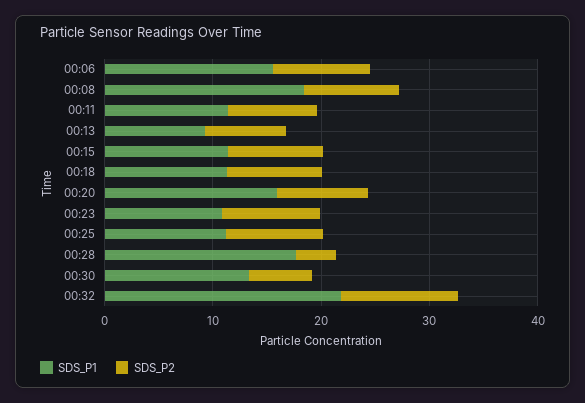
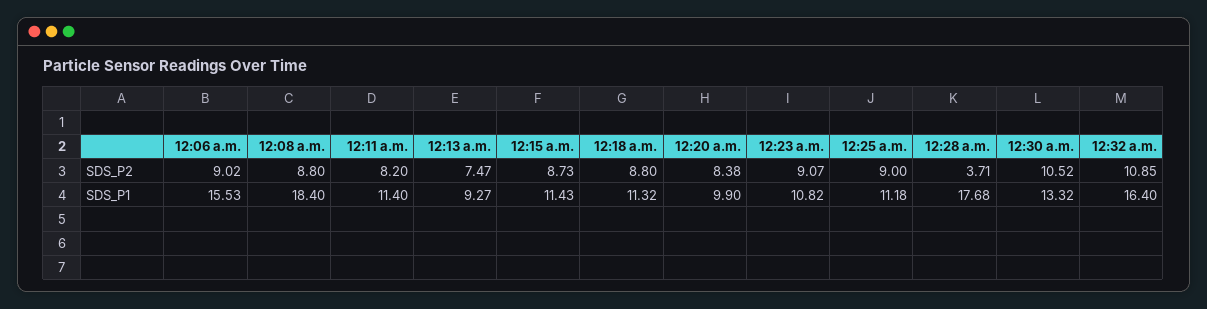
  {
    "SDS_P1": {
      "00:06": 15.53,
      "00:08": 18.4,
      "00:11": 11.4,
      "00:13": 9.27,
      "00:15": 11.43,
      "00:18": 11.32,
-     "00:20": 16,
+     "00:20": 9.9,
      "00:23": 10.82,
      "00:25": 11.18,
      "00:28": 17.68,
      "00:30": 13.32,
-     "00:32": 22
+     "00:32": 16.4
    },
    "SDS_P2": {
      "00:06": 9.02,
      "00:08": 8.8,
      "00:11": 8.2,
      "00:13": 7.47,
      "00:15": 8.73,
      "00:18": 8.8,
      "00:20": 8.38,
      "00:23": 9.07,
      "00:25": 9,
      "00:28": 3.71,
-     "00:30": 6,
+     "00:30": 10.52,
      "00:32": 10.85
    }
  }

